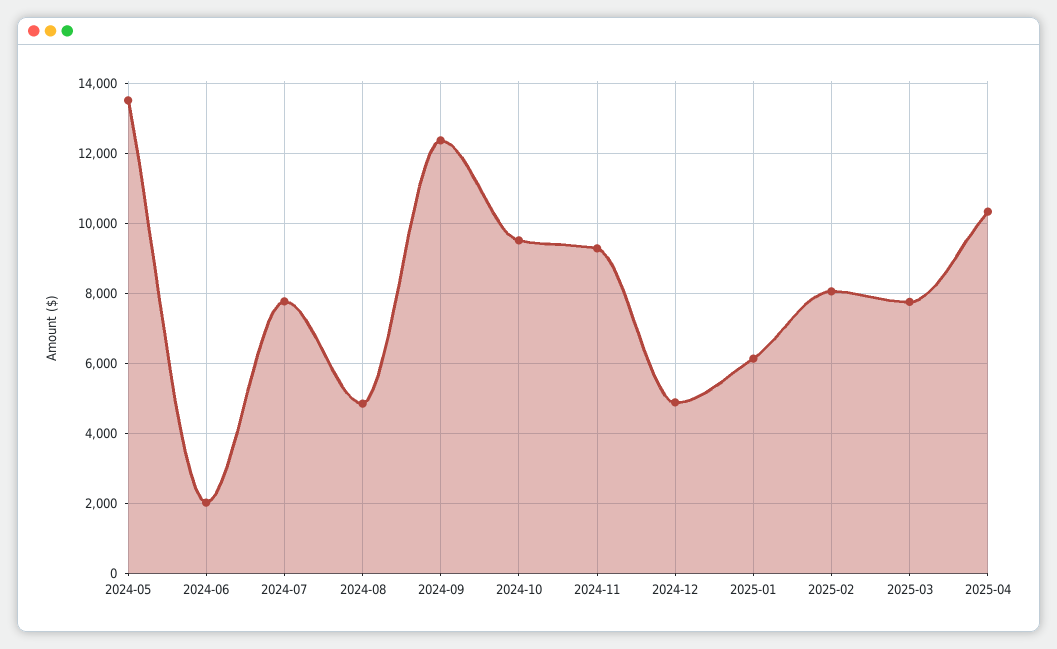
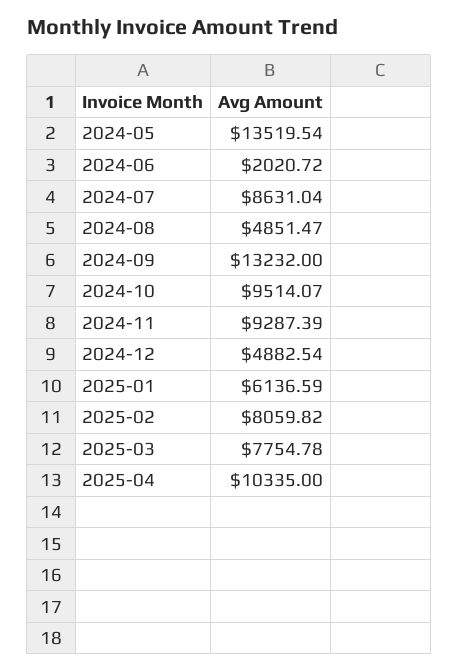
  {
    "2024-05": 13519.54,
    "2024-06": 2020.72,
-   "2024-07": 7800,
+   "2024-07": 8631.04,
    "2024-08": 4851.47,
-   "2024-09": 12400,
+   "2024-09": 13232,
    "2024-10": 9514.07,
    "2024-11": 9287.39,
    "2024-12": 4882.54,
    "2025-01": 6136.59,
    "2025-02": 8059.82,
    "2025-03": 7754.78,
    "2025-04": 10335
  }

